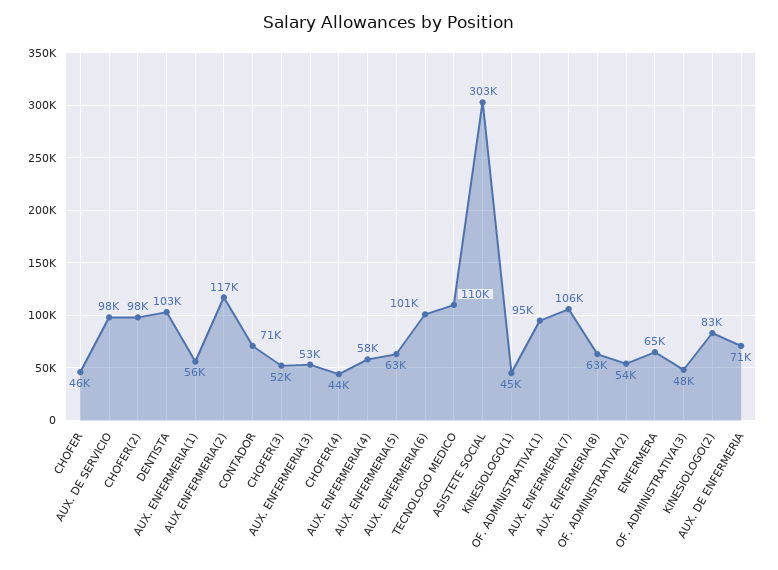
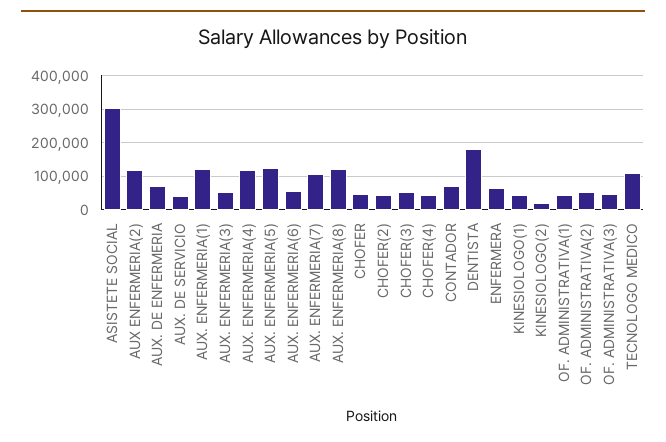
  {
    "CHOFER": 46000,
-   "AUX. DE SERVICIO": 98000,
+   "AUX. DE SERVICIO": 40000,
-   "CHOFER(2)": 98000,
+   "CHOFER(2)": 40000,
-   "DENTISTA": 103000,
+   "DENTISTA": 180000,
-   "AUX. ENFERMERIA(1)": 56000,
+   "AUX. ENFERMERIA(1)": 120000,
    "AUX ENFERMERIA(2)": 117000,
    "CONTADOR": 71000,
    "CHOFER(3)": 52000,
    "AUX. ENFERMERIA(3)": 53000,
    "CHOFER(4)": 44000,
-   "AUX. ENFERMERIA(4)": 58000,
+   "AUX. ENFERMERIA(4)": 120000,
-   "AUX. ENFERMERIA(5)": 63000,
+   "AUX. ENFERMERIA(5)": 120000,
-   "AUX. ENFERMERIA(6)": 101000,
+   "AUX. ENFERMERIA(6)": 60000,
    "TECNOLOGO MEDICO": 110000,
    "ASISTETE SOCIAL": 303000,
    "KINESIOLOGO(1)": 45000,
-   "OF. ADMINISTRATIVA(1)": 95000,
+   "OF. ADMINISTRATIVA(1)": 40000,
    "AUX. ENFERMERIA(7)": 106000,
-   "AUX. ENFERMERIA(8)": 63000,
+   "AUX. ENFERMERIA(8)": 120000,
    "OF. ADMINISTRATIVA(2)": 54000,
    "ENFERMERA": 65000,
    "OF. ADMINISTRATIVA(3)": 48000,
-   "KINESIOLOGO(2)": 83000,
+   "KINESIOLOGO(2)": 20000,
    "AUX. DE ENFERMERIA": 71000
  }

